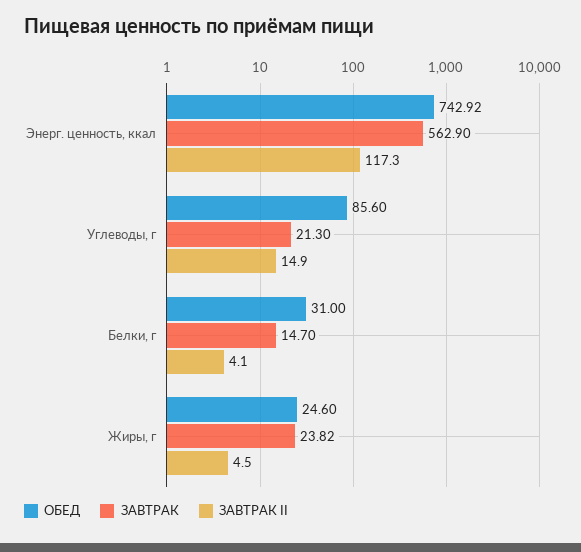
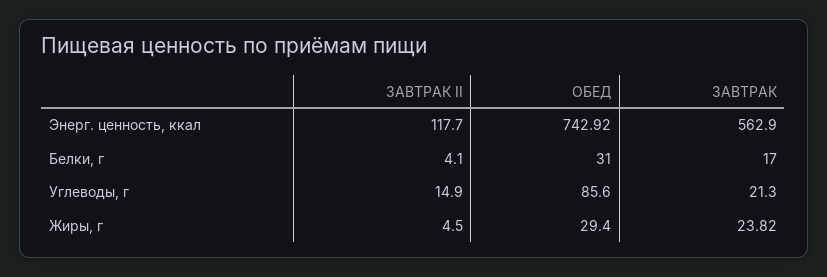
  {
    "ОБЕД": {
      "Энерг. ценность, ккал": 742.92,
      "Углеводы, г": 85.6,
      "Белки, г": 31,
-     "Жиры, г": 24.6
+     "Жиры, г": 29.4
    },
    "ЗАВТРАК": {
      "Энерг. ценность, ккал": 562.9,
      "Углеводы, г": 21.3,
-     "Белки, г": 14.7,
+     "Белки, г": 17,
      "Жиры, г": 23.82
    },
    "ЗАВТРАК II": {
-     "Энерг. ценность, ккал": 117.3,
+     "Энерг. ценность, ккал": 117.7,
      "Углеводы, г": 14.9,
      "Белки, г": 4.1,
      "Жиры, г": 4.5
    }
  }

